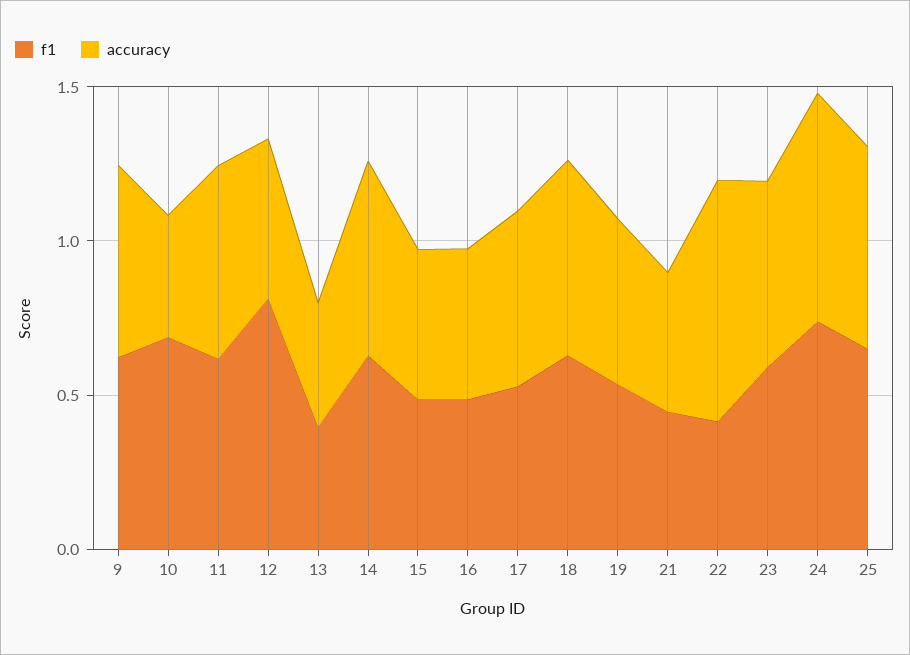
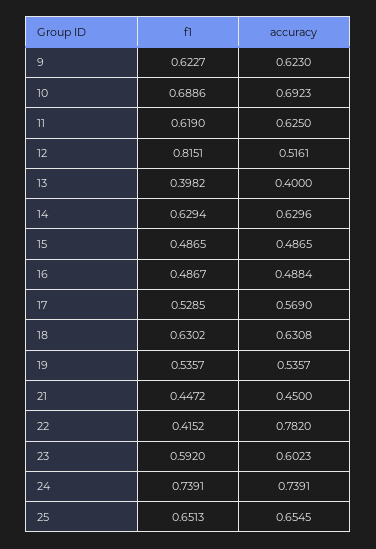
  {
    "f1": {
      "9": 0.6227,
      "10": 0.6886,
      "11": 0.619,
      "12": 0.8151,
      "13": 0.3982,
      "14": 0.6294,
      "15": 0.4865,
      "16": 0.4867,
      "17": 0.5285,
      "18": 0.6302,
      "19": 0.5357,
      "21": 0.4472,
      "22": 0.4152,
      "23": 0.592,
      "24": 0.7391,
      "25": 0.6513
    },
    "accuracy": {
      "9": 0.623,
-     "10": 0.4,
+     "10": 0.6923,
      "11": 0.625,
      "12": 0.5161,
      "13": 0.4,
      "14": 0.6296,
      "15": 0.4865,
      "16": 0.4884,
      "17": 0.569,
      "18": 0.6308,
      "19": 0.5357,
      "21": 0.45,
      "22": 0.782,
      "23": 0.6023,
      "24": 0.7391,
      "25": 0.6545
    }
  }

